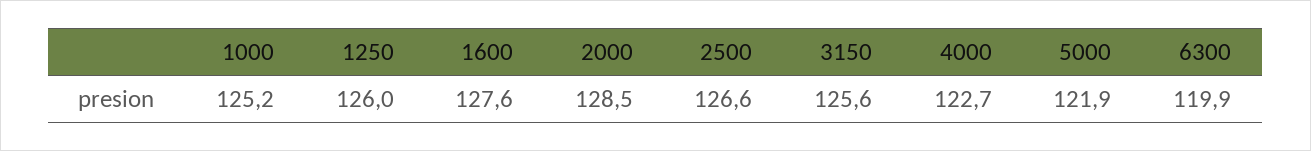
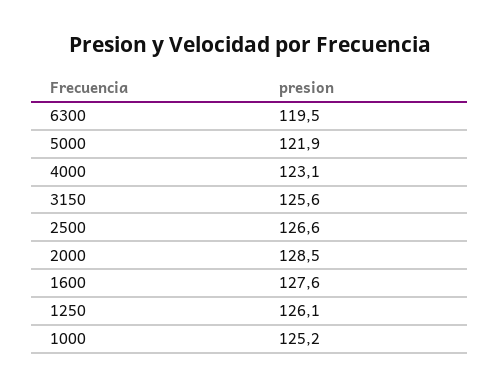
  {
    "1000": 125.2,
-   "1250": 126,
+   "1250": 126.1,
    "1600": 127.6,
    "2000": 128.5,
    "2500": 126.6,
    "3150": 125.6,
-   "4000": 122.7,
+   "4000": 123.1,
    "5000": 121.9,
-   "6300": 119.9
+   "6300": 119.5
  }

